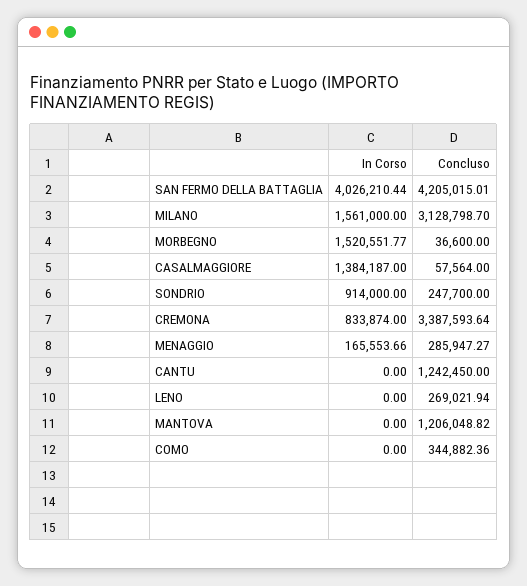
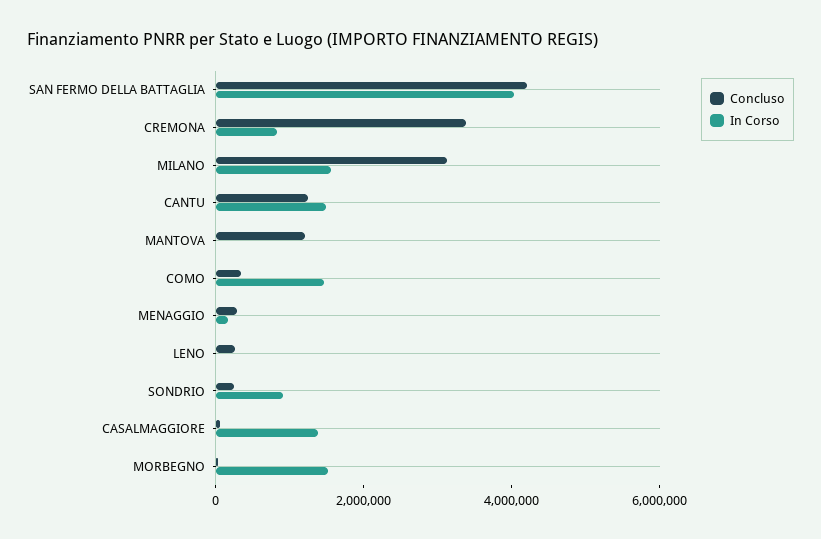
  {
    "In Corso": {
      "SAN FERMO DELLA BATTAGLIA": 4026210.44,
      "MILANO": 1561000,
      "MORBEGNO": 1520551.77,
      "CASALMAGGIORE": 1384187,
      "SONDRIO": 914000,
      "CREMONA": 833874,
      "MENAGGIO": 165553.66,
-     "CANTU": 0,
+     "CANTU": 1500000,
      "LENO": 0,
      "MANTOVA": 0,
-     "COMO": 0
+     "COMO": 1500000
    },
    "Concluso": {
      "SAN FERMO DELLA BATTAGLIA": 4205015.01,
      "MILANO": 3128798.7,
      "MORBEGNO": 36600,
      "CASALMAGGIORE": 57564,
      "SONDRIO": 247700,
      "CREMONA": 3387593.64,
      "MENAGGIO": 285947.27,
      "CANTU": 1242450,
      "LENO": 269021.94,
      "MANTOVA": 1206048.82,
      "COMO": 344882.36
    }
  }

